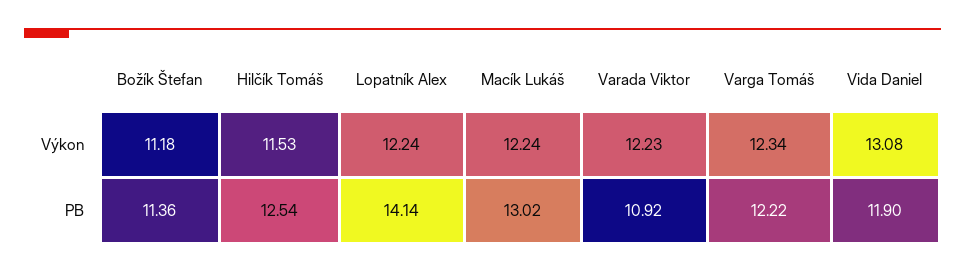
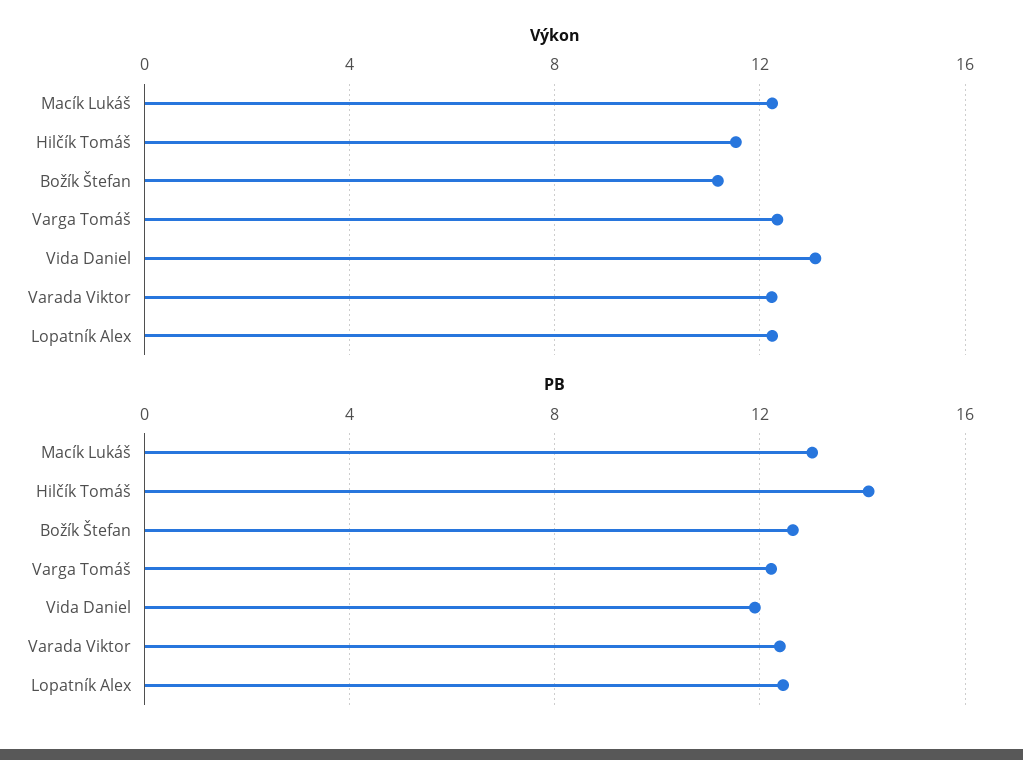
  {
    "Výkon": {
      "Božík Štefan": 11.18,
      "Hilčík Tomáš": 11.53,
      "Lopatník Alex": 12.24,
      "Macík Lukáš": 12.24,
      "Varada Viktor": 12.23,
      "Varga Tomáš": 12.34,
      "Vida Daniel": 13.08
    },
    "PB": {
-     "Božík Štefan": 11.36,
+     "Božík Štefan": 12.5,
-     "Hilčík Tomáš": 12.54,
+     "Hilčík Tomáš": 14,
-     "Lopatník Alex": 14.14,
+     "Lopatník Alex": 12.5,
      "Macík Lukáš": 13.02,
-     "Varada Viktor": 10.92,
+     "Varada Viktor": 12.5,
      "Varga Tomáš": 12.22,
      "Vida Daniel": 11.9
    }
  }

